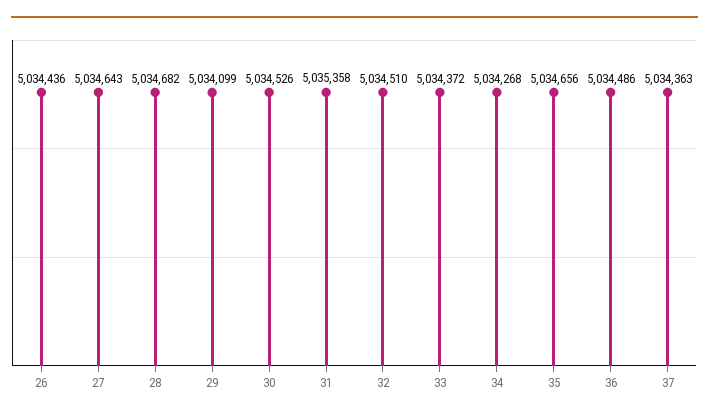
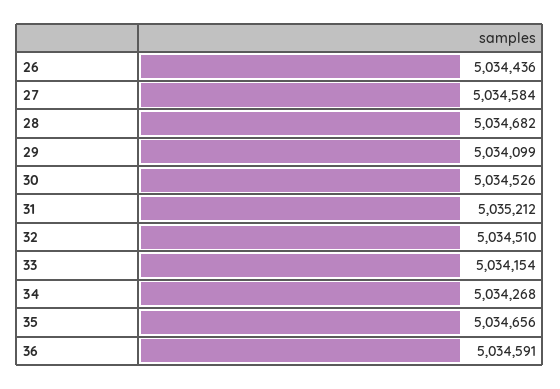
  {
    "26": 5034436,
-   "27": 5034643,
+   "27": 5034584,
    "28": 5034682,
    "29": 5034099,
    "30": 5034526,
-   "31": 5035358,
+   "31": 5035212,
    "32": 5034510,
-   "33": 5034372,
+   "33": 5034154,
    "34": 5034268,
    "35": 5034656,
-   "36": 5034486,
+   "36": 5034591
-   "37": 5034363
  }

